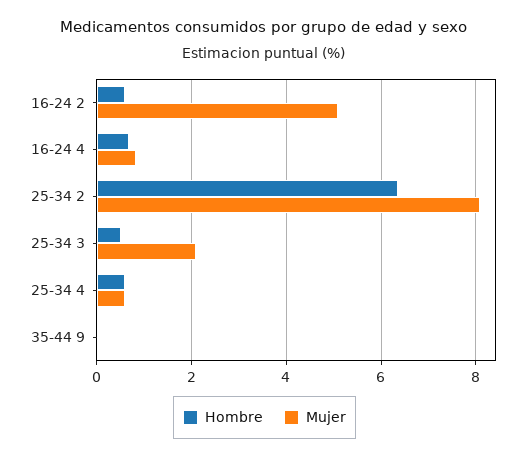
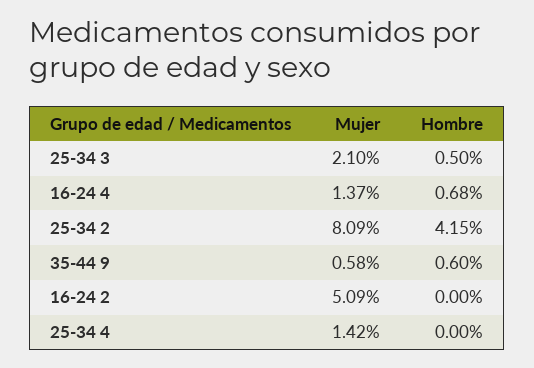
  {
    "Hombre": {
-     "16-24 2": 0.6,
+     "16-24 2": 0,
      "16-24 4": 0.68,
-     "25-34 2": 6.4,
+     "25-34 2": 4.15,
      "25-34 3": 0.5,
-     "25-34 4": 0.6,
+     "25-34 4": 0,
-     "35-44 9": 0
+     "35-44 9": 0.6
    },
    "Mujer": {
      "16-24 2": 5.09,
-     "16-24 4": 0.8,
+     "16-24 4": 1.37,
      "25-34 2": 8.09,
      "25-34 3": 2.1,
-     "25-34 4": 0.6,
+     "25-34 4": 1.42,
-     "35-44 9": 0
+     "35-44 9": 0.58
    }
  }

